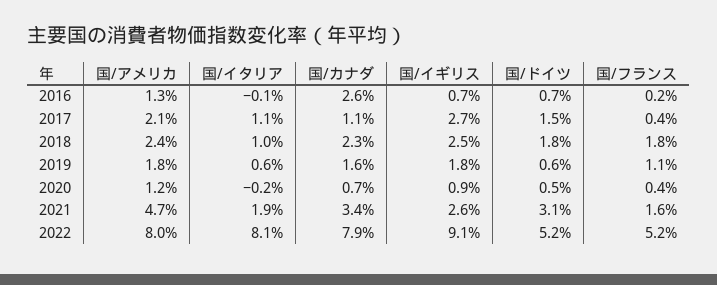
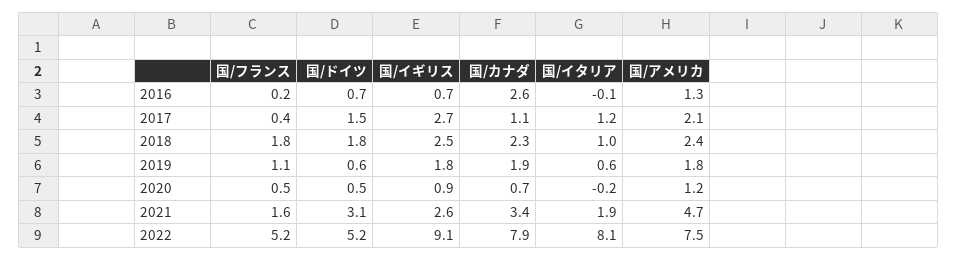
  {
    "国/アメリカ": {
      "2016": 1.3,
      "2017": 2.1,
      "2018": 2.4,
      "2019": 1.8,
      "2020": 1.2,
      "2021": 4.7,
-     "2022": 8
+     "2022": 7.5
    },
    "国/イタリア": {
      "2016": -0.1,
-     "2017": 1.1,
+     "2017": 1.2,
      "2018": 1,
      "2019": 0.6,
      "2020": -0.2,
      "2021": 1.9,
      "2022": 8.1
    },
    "国/カナダ": {
      "2016": 2.6,
      "2017": 1.1,
      "2018": 2.3,
-     "2019": 1.6,
+     "2019": 1.9,
      "2020": 0.7,
      "2021": 3.4,
      "2022": 7.9
    },
    "国/イギリス": {
      "2016": 0.7,
      "2017": 2.7,
      "2018": 2.5,
      "2019": 1.8,
      "2020": 0.9,
      "2021": 2.6,
      "2022": 9.1
    },
    "国/ドイツ": {
      "2016": 0.7,
      "2017": 1.5,
      "2018": 1.8,
      "2019": 0.6,
      "2020": 0.5,
      "2021": 3.1,
      "2022": 5.2
    },
    "国/フランス": {
      "2016": 0.2,
      "2017": 0.4,
      "2018": 1.8,
      "2019": 1.1,
-     "2020": 0.4,
+     "2020": 0.5,
      "2021": 1.6,
      "2022": 5.2
    }
  }

